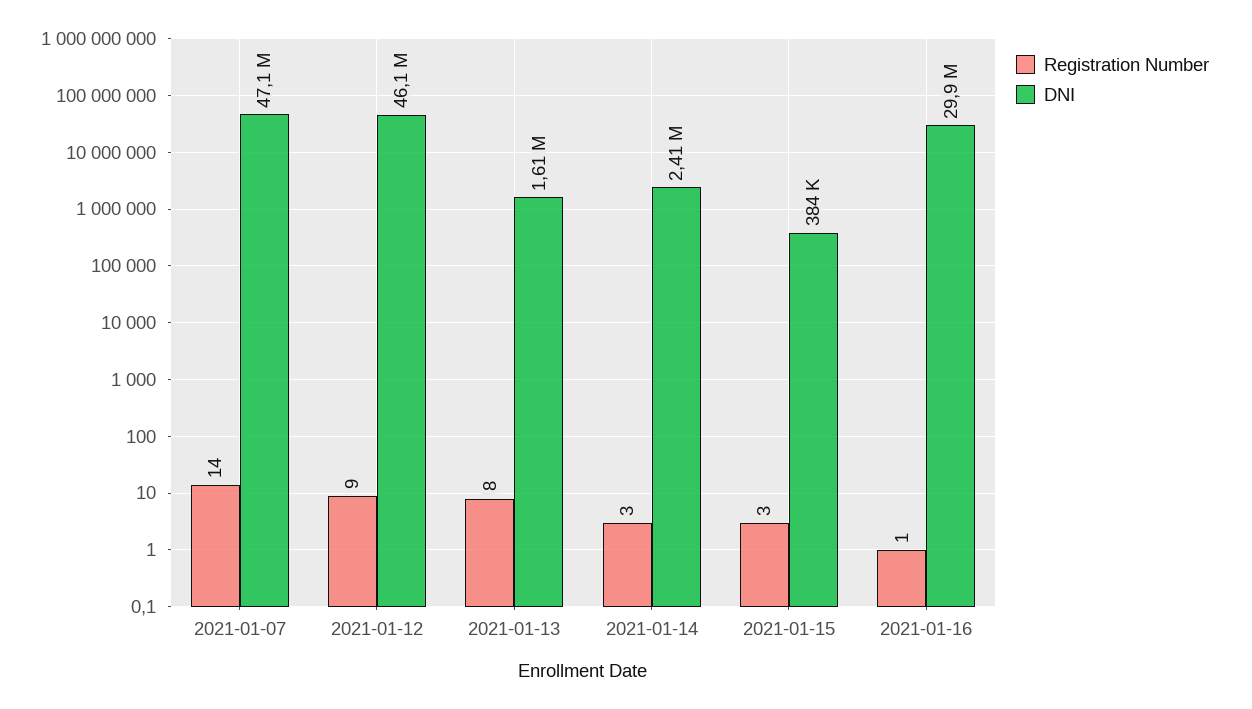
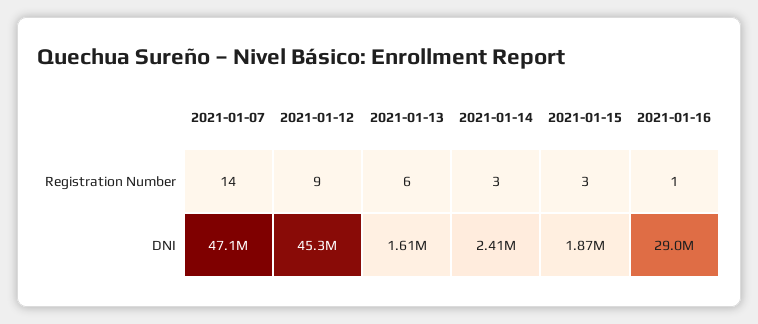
  {
    "Registration Number": {
      "2021-01-07": 14,
      "2021-01-12": 9,
-     "2021-01-13": 8,
+     "2021-01-13": 6,
      "2021-01-14": 3,
      "2021-01-15": 3,
      "2021-01-16": 1
    },
    "DNI": {
      "2021-01-07": 47100000,
-     "2021-01-12": 46100000,
+     "2021-01-12": 45300000,
      "2021-01-13": 1610000,
      "2021-01-14": 2410000,
-     "2021-01-15": 384000,
+     "2021-01-15": 1870000,
-     "2021-01-16": 29900000
+     "2021-01-16": 29000000
    }
  }

